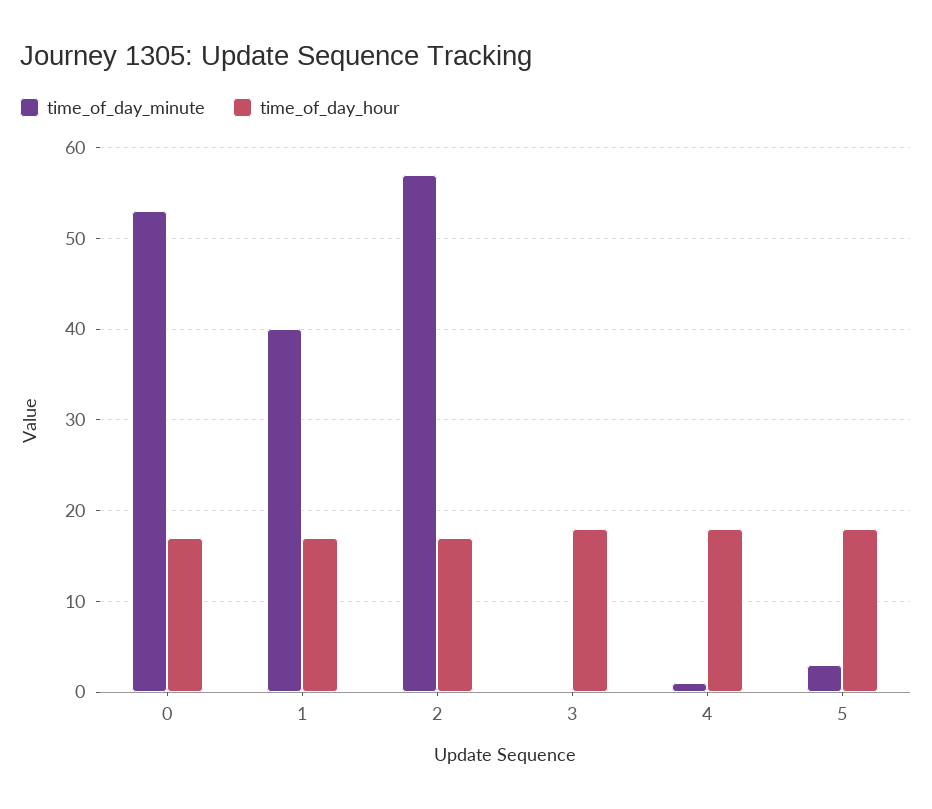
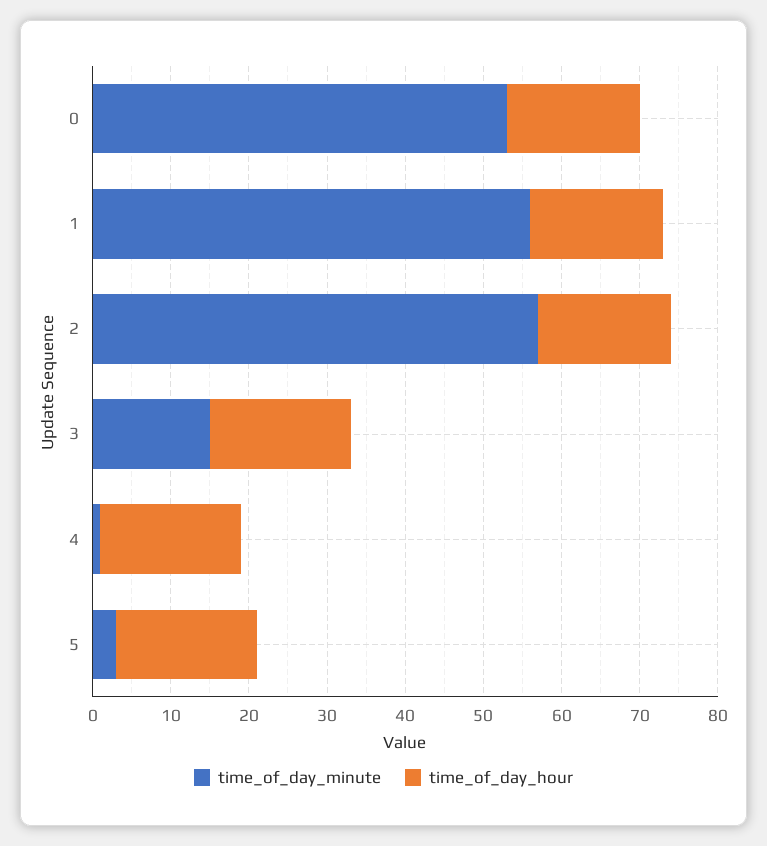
  {
    "time_of_day_minute": {
      "0": 53,
-     "1": 40,
+     "1": 55,
      "2": 57,
-     "3": 0,
+     "3": 15,
      "4": 1,
      "5": 3
    },
    "time_of_day_hour": {
      "0": 17,
      "1": 17,
      "2": 17,
      "3": 18,
      "4": 18,
      "5": 18
    }
  }

